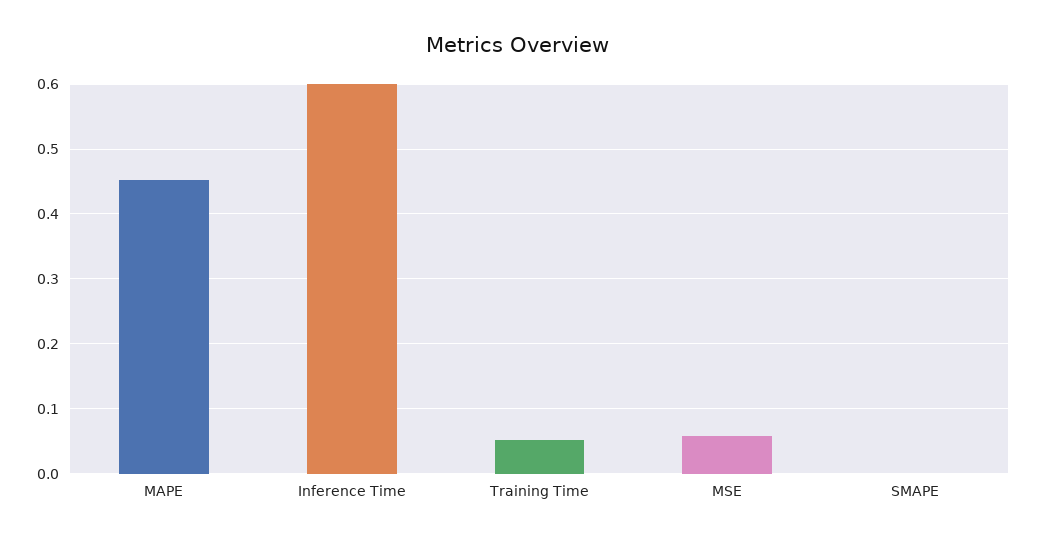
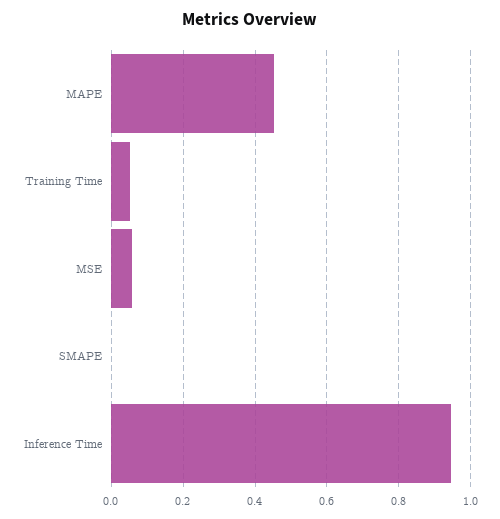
  {
    "MAPE": 0.45,
-   "Inference Time": 0.6,
+   "Inference Time": 0.94,
    "Training Time": 0.05,
    "MSE": 0.06,
    "SMAPE": 0
  }

